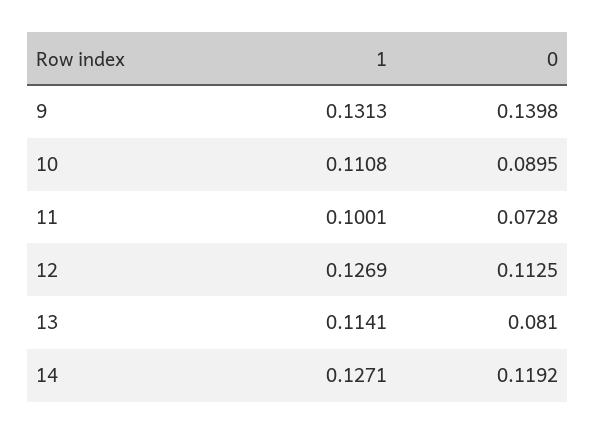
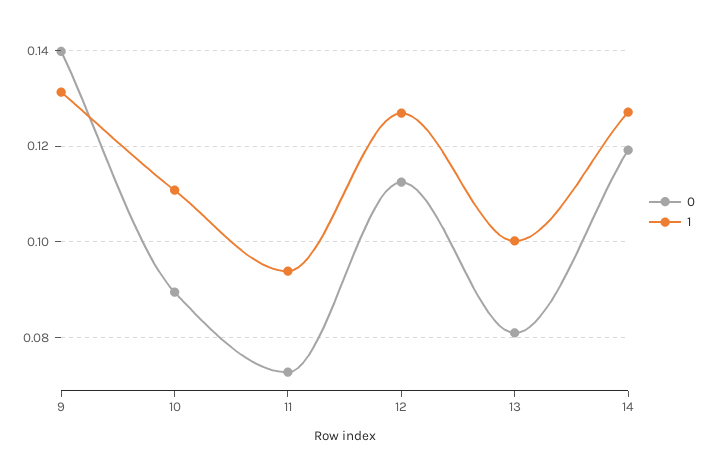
  {
    "1": {
      "9": 0.1313,
      "10": 0.1108,
-     "11": 0.1001,
+     "11": 0.094,
      "12": 0.1269,
-     "13": 0.1141,
+     "13": 0.1,
      "14": 0.1271
    },
    "0": {
      "9": 0.1398,
      "10": 0.0895,
      "11": 0.0728,
      "12": 0.1125,
      "13": 0.081,
      "14": 0.1192
    }
  }

